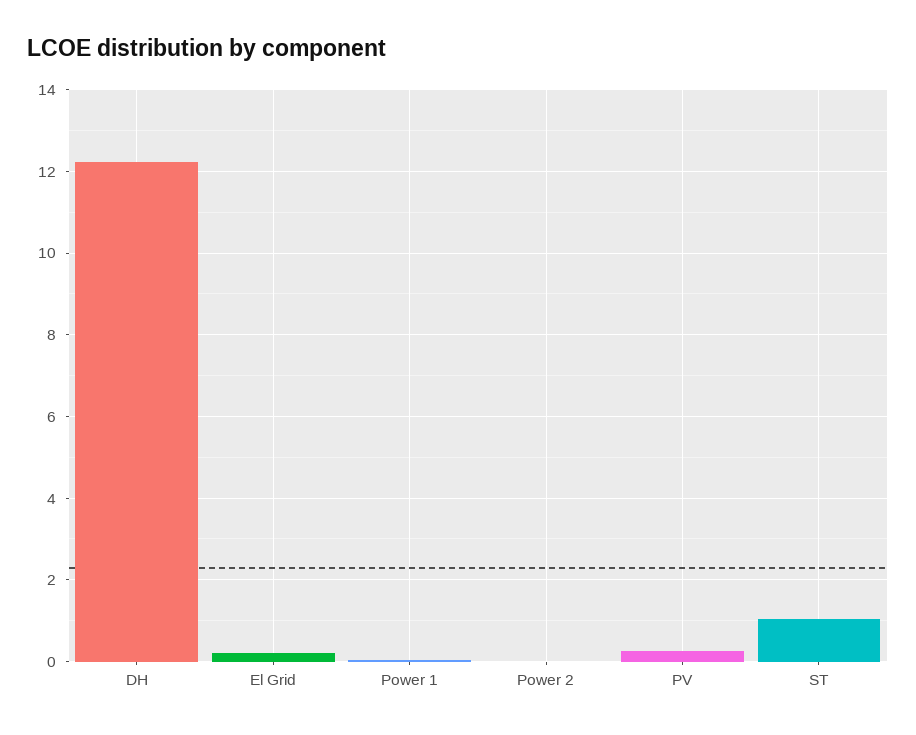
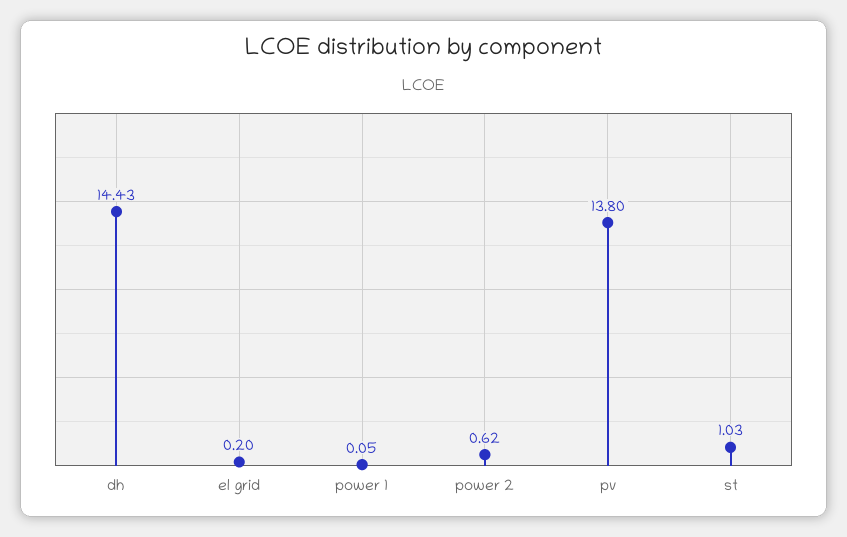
  {
-   "DH": 12.2,
+   "DH": 14.43,
    "El Grid": 0.2,
    "Power 1": 0.05,
-   "Power 2": 0,
+   "Power 2": 0.62,
-   "PV": 0.2,
+   "PV": 13.8,
    "ST": 1.03
  }

